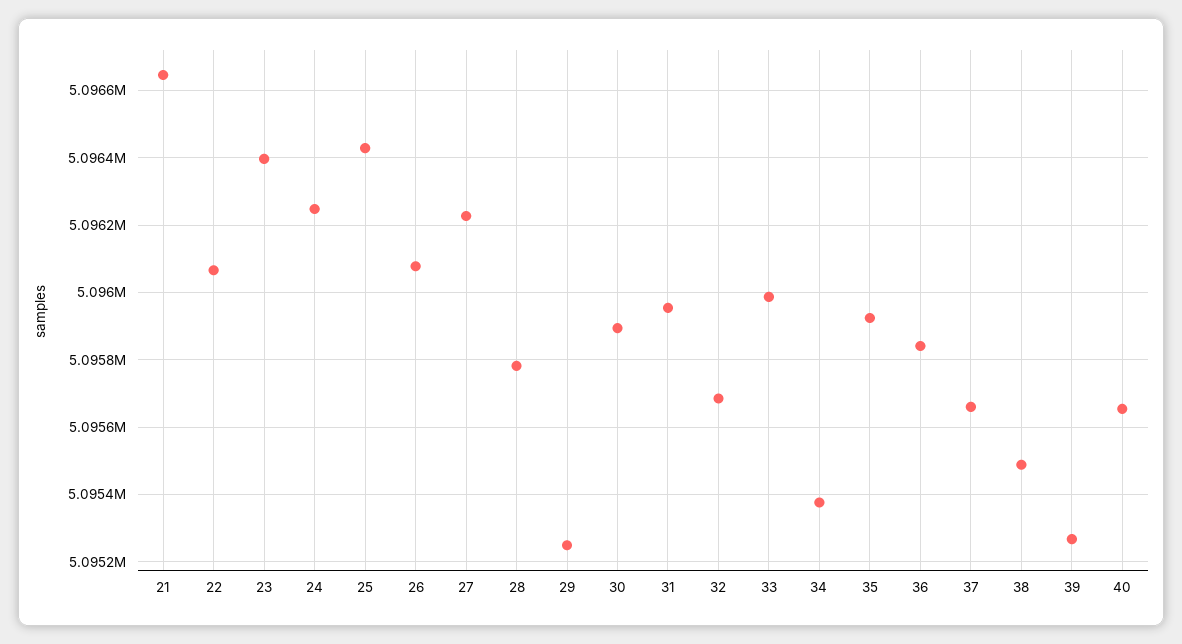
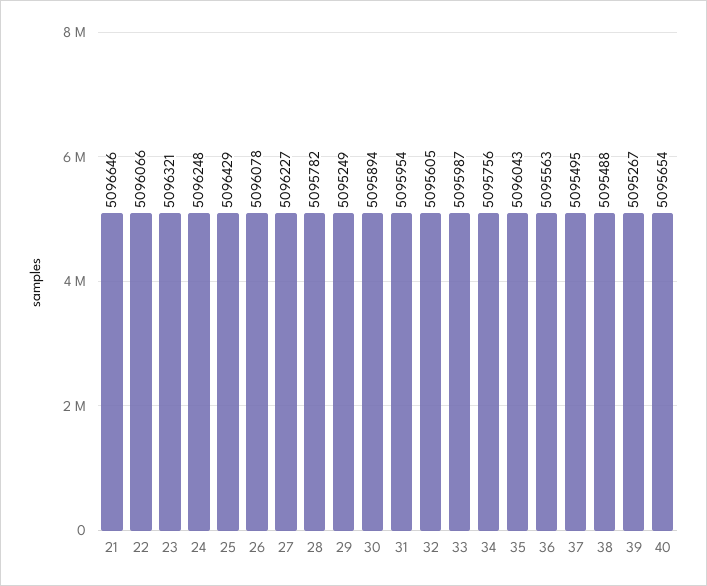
  {
    "21": 5096646,
    "22": 5096066,
-   "23": 5096400,
+   "23": 5096321,
    "24": 5096248,
    "25": 5096429,
    "26": 5096078,
    "27": 5096227,
    "28": 5095782,
    "29": 5095249,
    "30": 5095894,
    "31": 5095954,
-   "32": 5095680,
+   "32": 5095605,
    "33": 5095987,
-   "34": 5095380,
+   "34": 5095756,
-   "35": 5095920,
+   "35": 5096043,
-   "36": 5095840,
+   "36": 5095563,
-   "37": 5095660,
+   "37": 5095495,
    "38": 5095488,
    "39": 5095267,
    "40": 5095654
  }

